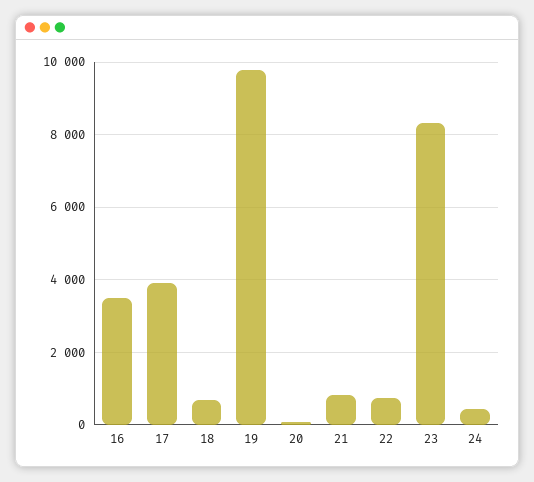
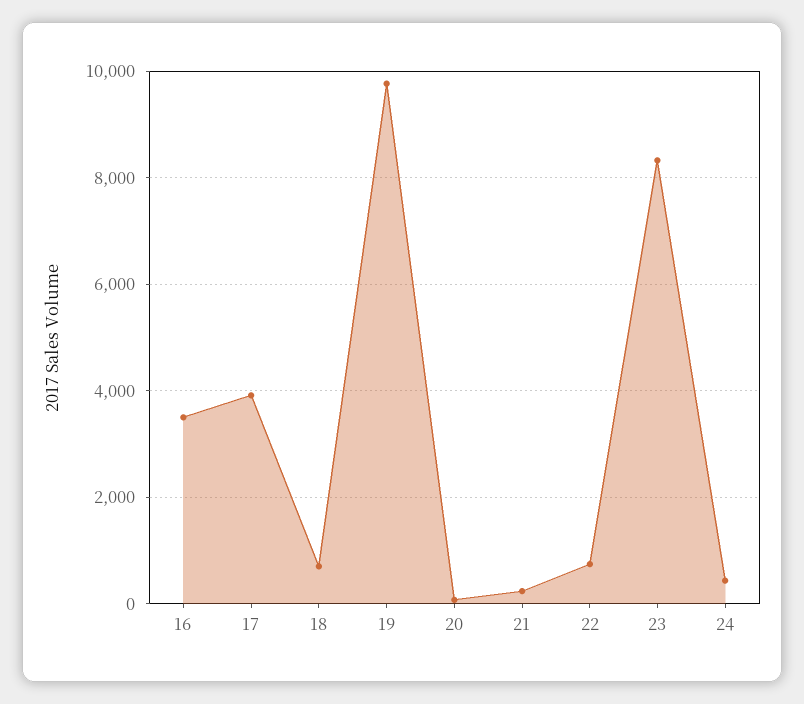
  {
    "16": 3600,
    "17": 4000,
    "18": 800,
    "19": 9800,
    "20": 0,
-   "21": 800,
+   "21": 200,
    "22": 800,
    "23": 8400,
    "24": 400
  }

